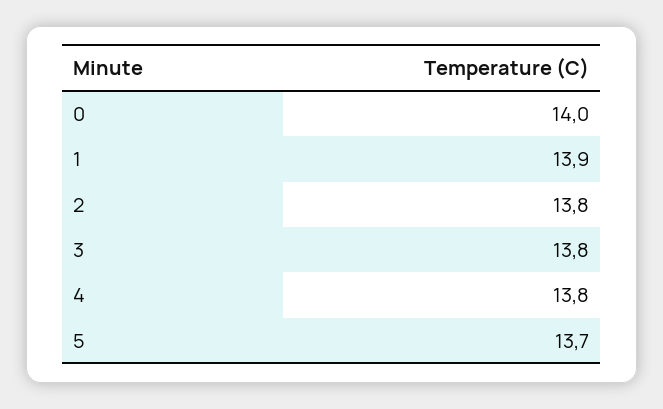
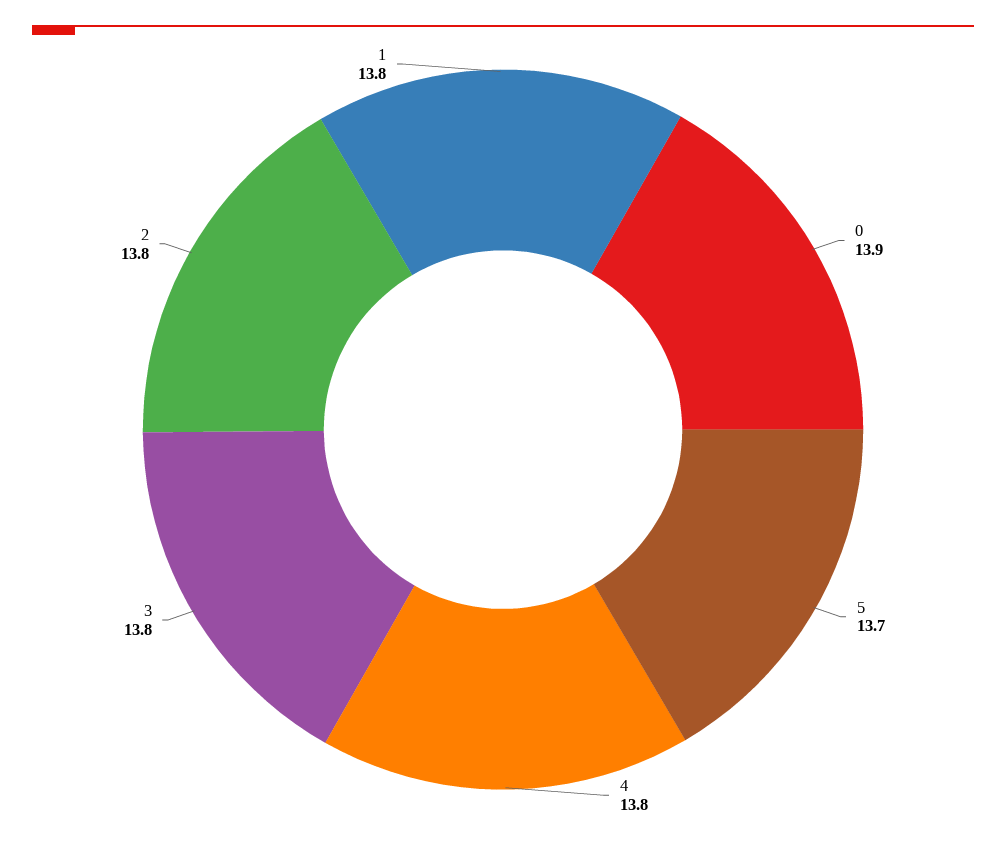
  {
-   "0": 14,
+   "0": 13.9,
-   "1": 13.9,
+   "1": 13.8,
    "2": 13.8,
    "3": 13.8,
    "4": 13.8,
    "5": 13.7
  }

